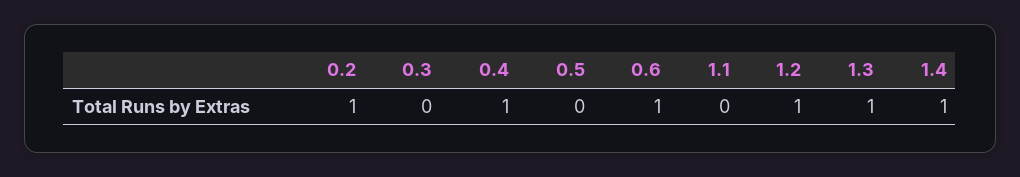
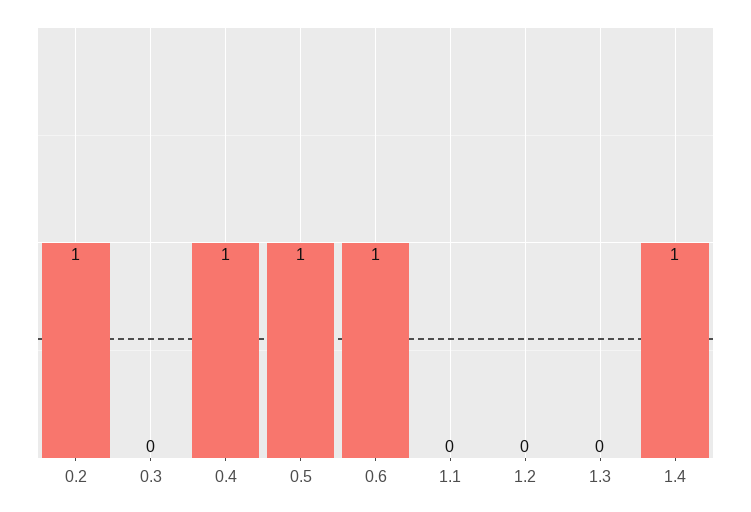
  {
    "0.2": 1,
    "0.3": 0,
    "0.4": 1,
-   "0.5": 0,
+   "0.5": 1,
    "0.6": 1,
    "1.1": 0,
-   "1.2": 1,
+   "1.2": 0,
-   "1.3": 1,
+   "1.3": 0,
    "1.4": 1
  }

